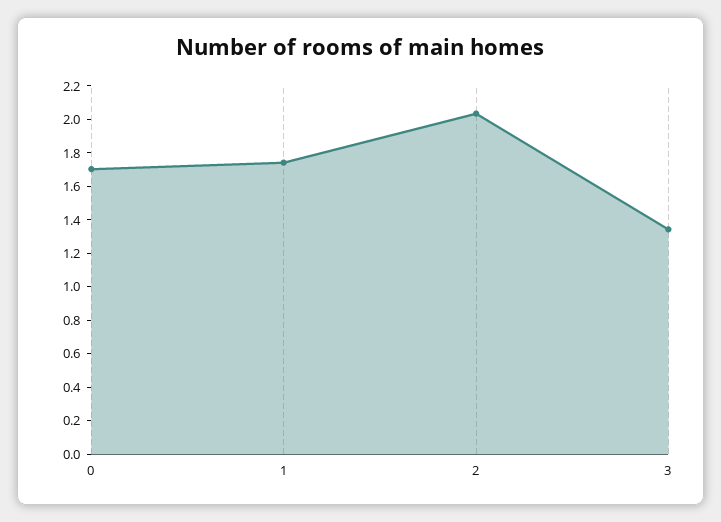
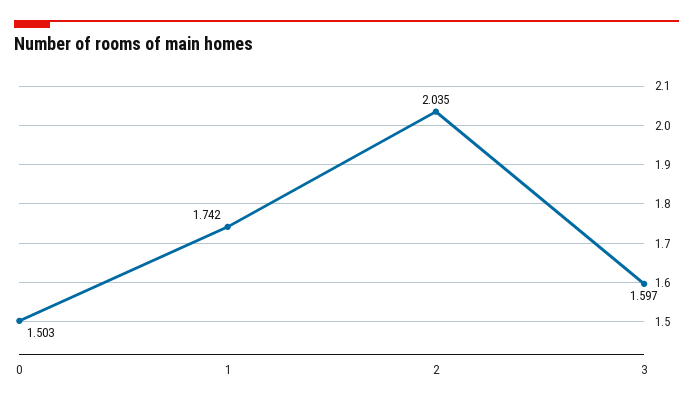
  {
-   "0": 1.7,
+   "0": 1.503,
    "1": 1.742,
    "2": 2.035,
-   "3": 1.35
+   "3": 1.597
  }

